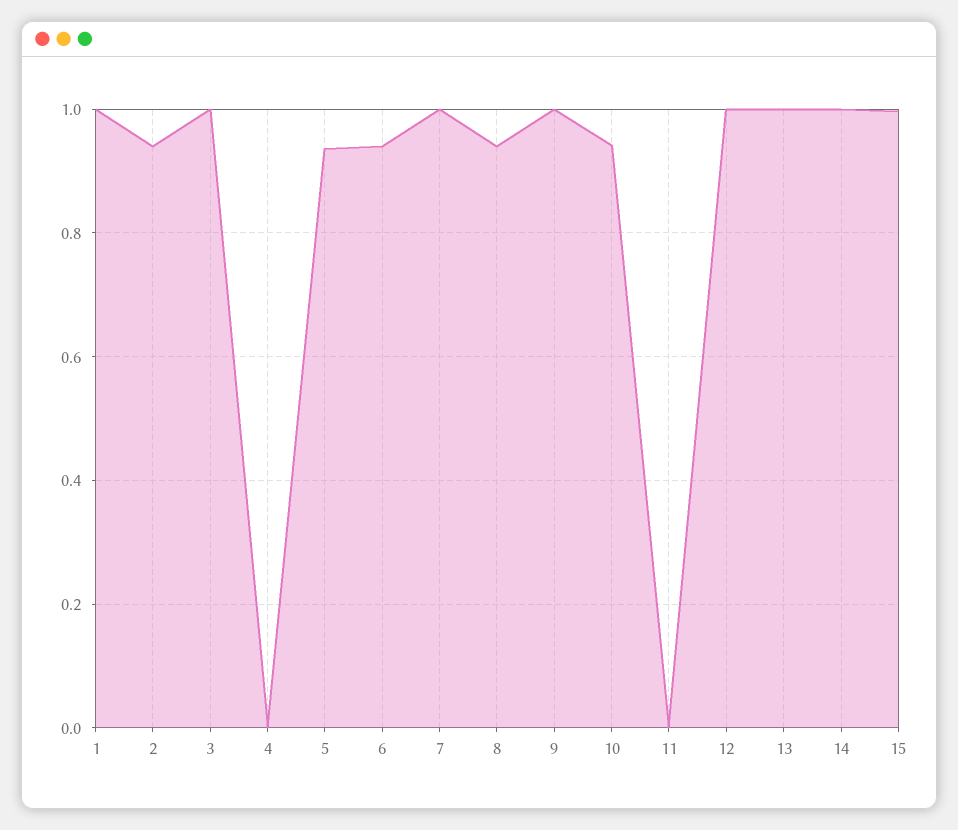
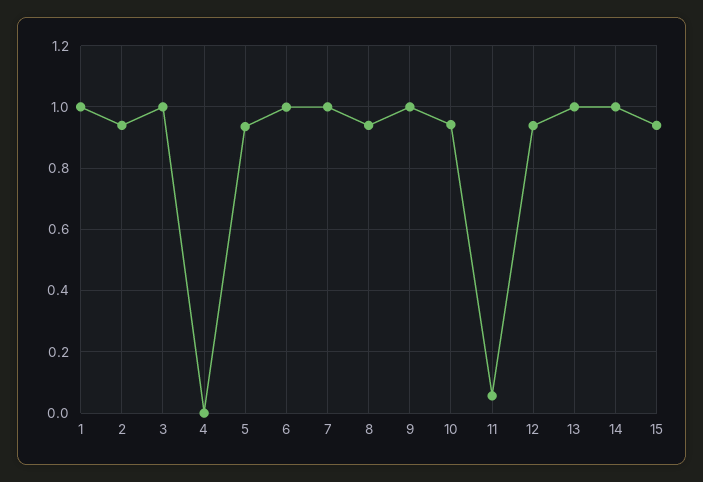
  {
    "1": 1,
    "2": 0.94,
    "3": 1,
    "4": 0,
    "5": 0.94,
-   "6": 0.94,
+   "6": 1,
    "7": 1,
    "8": 0.94,
    "9": 1,
    "10": 0.94,
-   "11": 0,
+   "11": 0.06,
-   "12": 1,
+   "12": 0.94,
    "13": 1,
    "14": 1,
-   "15": 1
+   "15": 0.94
  }

